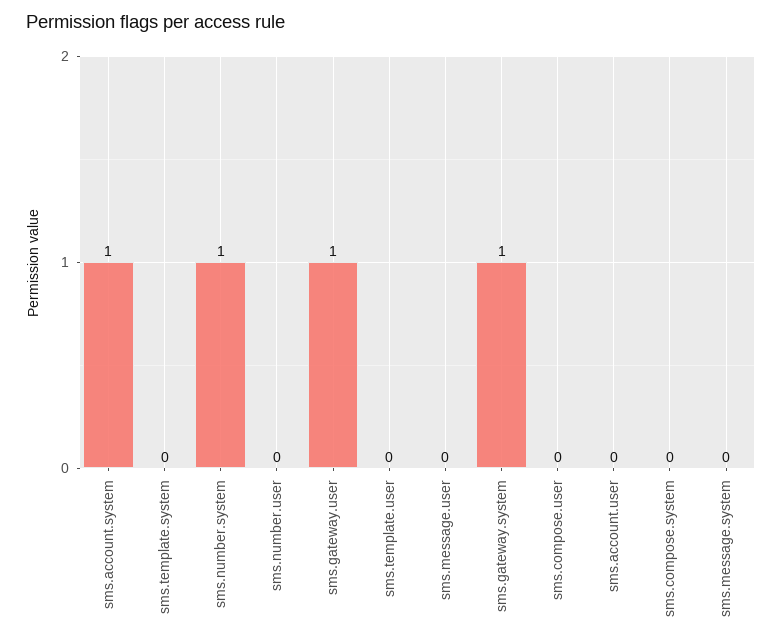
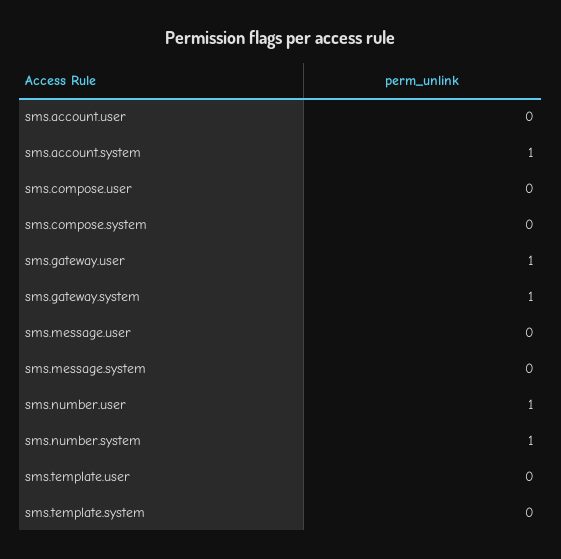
  {
    "sms.account.system": 1,
    "sms.template.system": 0,
    "sms.number.system": 1,
-   "sms.number.user": 0,
+   "sms.number.user": 1,
    "sms.gateway.user": 1,
    "sms.template.user": 0,
    "sms.message.user": 0,
    "sms.gateway.system": 1,
    "sms.compose.user": 0,
    "sms.account.user": 0,
    "sms.compose.system": 0,
    "sms.message.system": 0
  }

